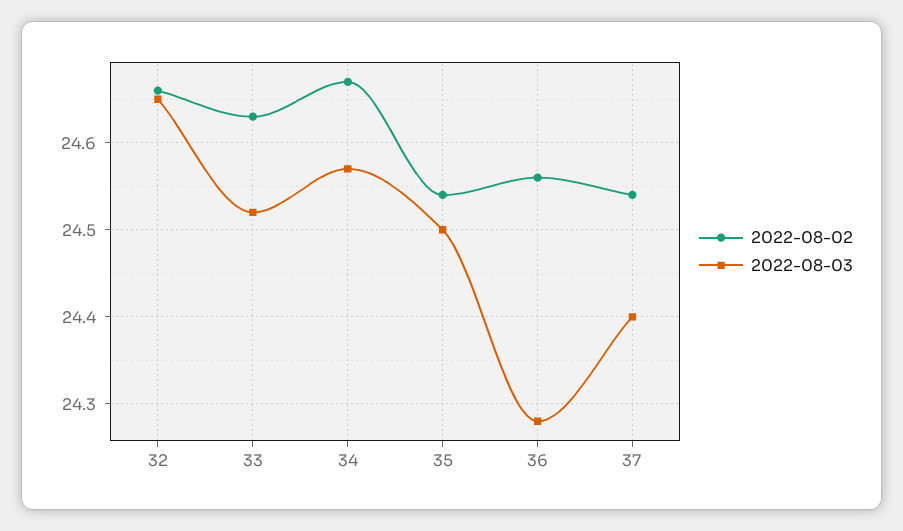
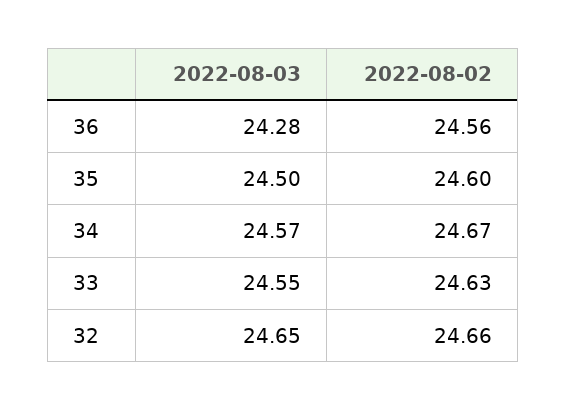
  {
    "2022-08-02": {
      "32": 24.66,
      "33": 24.63,
      "34": 24.67,
-     "35": 24.54,
+     "35": 24.6,
-     "36": 24.56,
+     "36": 24.56
-     "37": 24.54
    },
    "2022-08-03": {
      "32": 24.65,
-     "33": 24.52,
+     "33": 24.55,
      "34": 24.57,
      "35": 24.5,
-     "36": 24.28,
+     "36": 24.28
-     "37": 24.4
    }
  }

